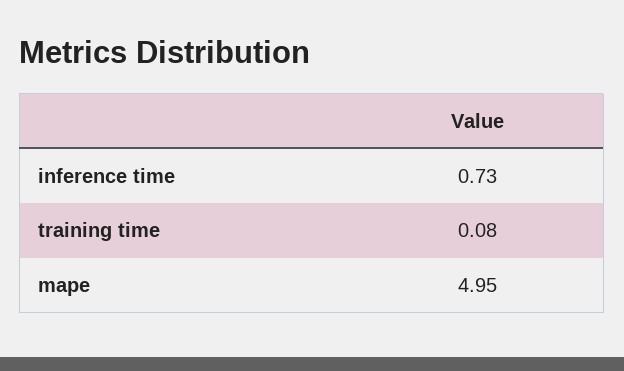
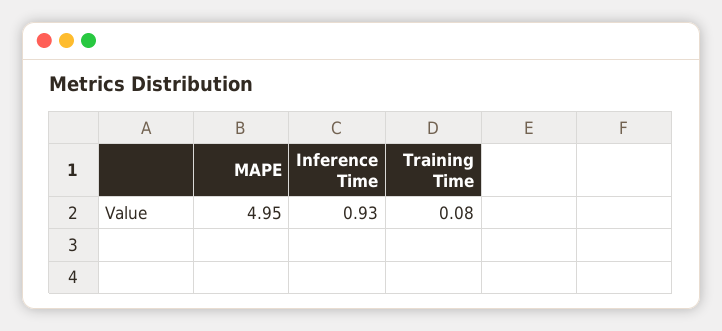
  {
-   "inference time": 0.73,
+   "inference time": 0.93,
    "training time": 0.08,
    "mape": 4.95
  }

